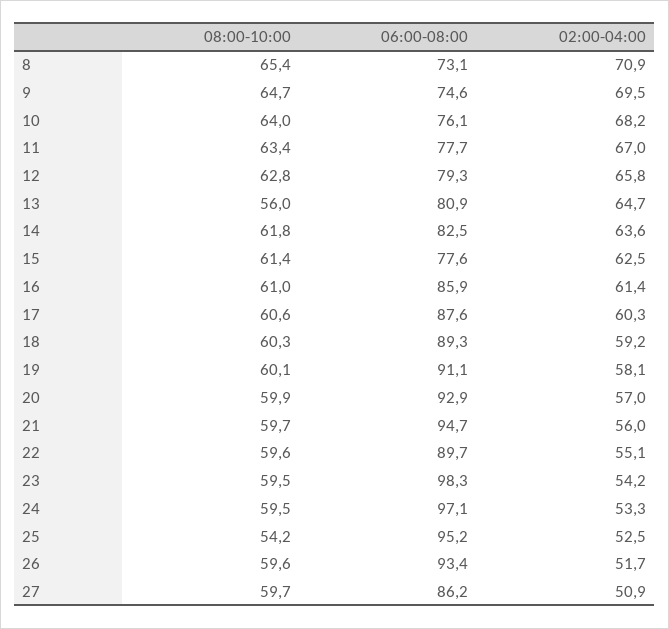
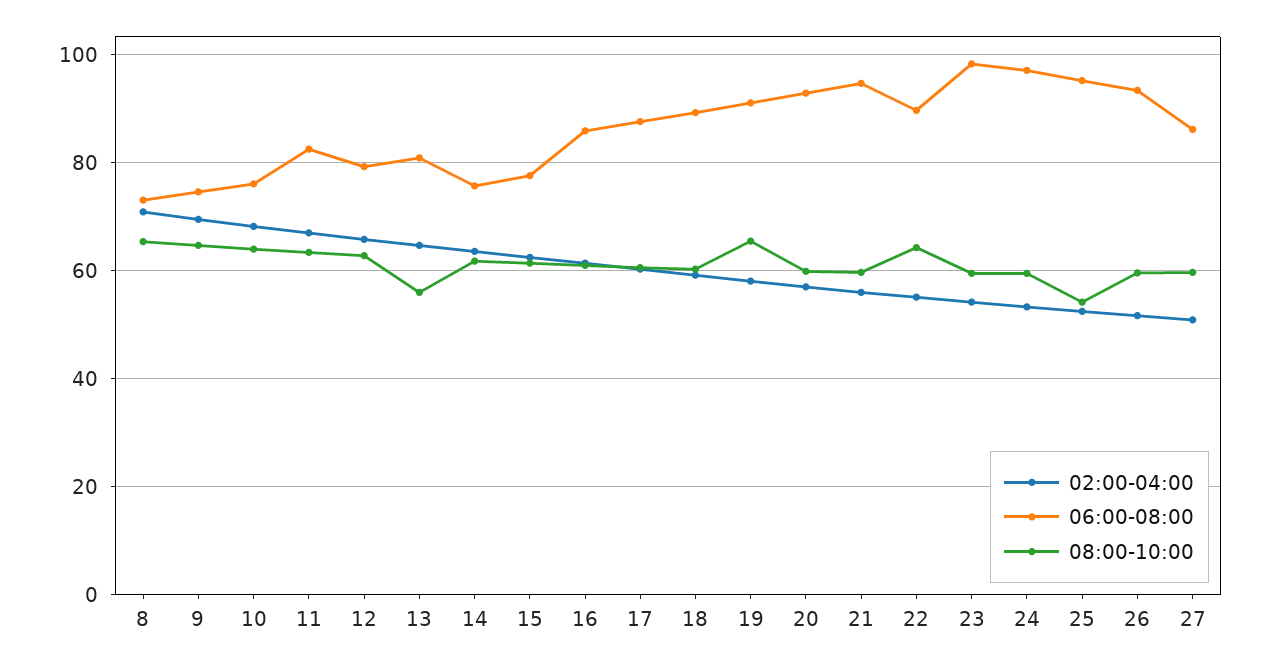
  {
    "08:00-10:00": {
      "8": 65.4,
      "9": 64.7,
      "10": 64,
      "11": 63.4,
      "12": 62.8,
      "13": 56,
      "14": 61.8,
      "15": 61.4,
      "16": 61,
      "17": 60.6,
      "18": 60.3,
-     "19": 60.1,
+     "19": 66,
      "20": 59.9,
      "21": 59.7,
-     "22": 59.6,
+     "22": 64,
      "23": 59.5,
      "24": 59.5,
      "25": 54.2,
      "26": 59.6,
      "27": 59.7
    },
    "06:00-08:00": {
      "8": 73.1,
      "9": 74.6,
      "10": 76.1,
-     "11": 77.7,
+     "11": 82,
      "12": 79.3,
      "13": 80.9,
-     "14": 82.5,
+     "14": 76,
      "15": 77.6,
      "16": 85.9,
      "17": 87.6,
      "18": 89.3,
      "19": 91.1,
      "20": 92.9,
      "21": 94.7,
      "22": 89.7,
      "23": 98.3,
      "24": 97.1,
      "25": 95.2,
      "26": 93.4,
      "27": 86.2
    },
    "02:00-04:00": {
      "8": 70.9,
      "9": 69.5,
      "10": 68.2,
      "11": 67,
      "12": 65.8,
      "13": 64.7,
      "14": 63.6,
      "15": 62.5,
      "16": 61.4,
      "17": 60.3,
      "18": 59.2,
      "19": 58.1,
      "20": 57,
      "21": 56,
      "22": 55.1,
      "23": 54.2,
      "24": 53.3,
      "25": 52.5,
      "26": 51.7,
      "27": 50.9
    }
  }

